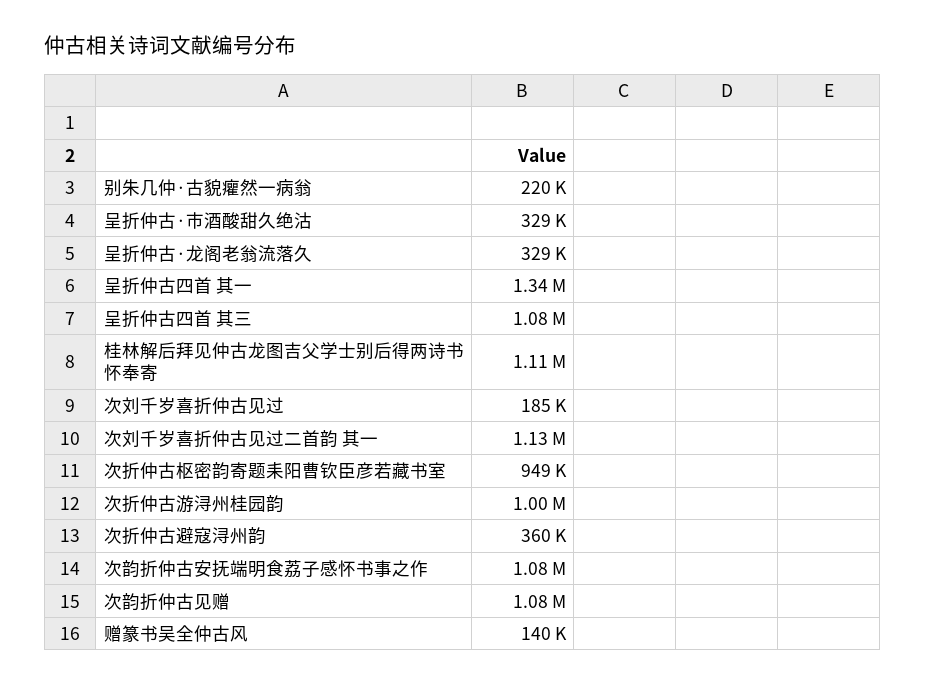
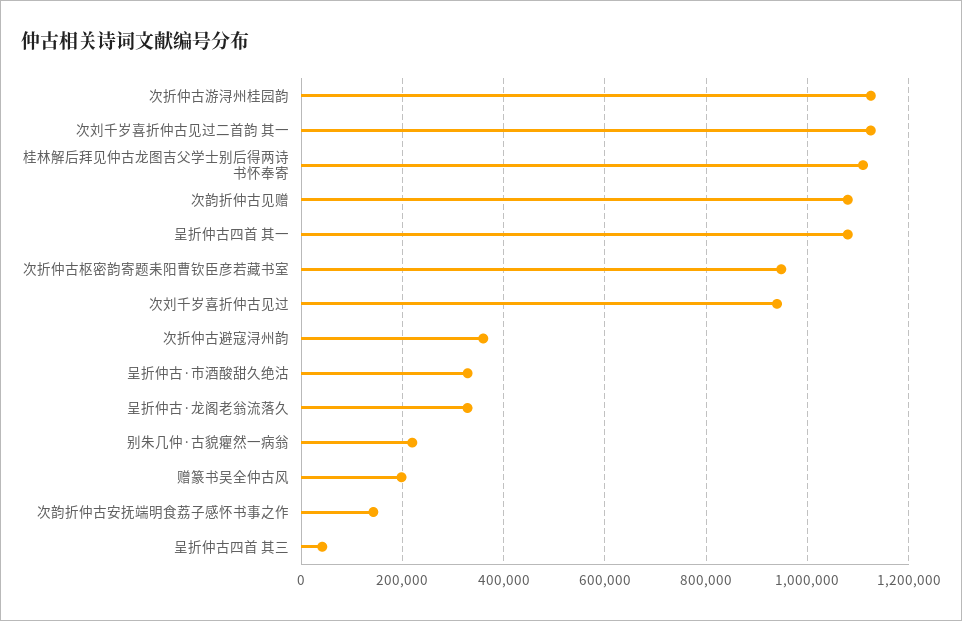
  {
    "别朱几仲·古貌癯然一病翁": 220000,
    "呈折仲古·市酒酸甜久绝沽": 329000,
    "呈折仲古·龙阁老翁流落久": 329000,
-   "呈折仲古四首 其一": 1340000,
+   "呈折仲古四首 其一": 1080000,
-   "呈折仲古四首 其三": 1080000,
+   "呈折仲古四首 其三": 40000,
    "桂林解后拜见仲古龙图吉父学士别后得两诗书怀奉寄": 1110000,
-   "次刘千岁喜折仲古见过": 185000,
+   "次刘千岁喜折仲古见过": 940000,
    "次刘千岁喜折仲古见过二首韵 其一": 1130000,
    "次折仲古枢密韵寄题耒阳曹钦臣彦若藏书室": 949000,
-   "次折仲古游浔州桂园韵": 1000000,
+   "次折仲古游浔州桂园韵": 1120000,
    "次折仲古避寇浔州韵": 360000,
-   "次韵折仲古安抚端明食荔子感怀书事之作": 1080000,
+   "次韵折仲古安抚端明食荔子感怀书事之作": 140000,
    "次韵折仲古见赠": 1080000,
-   "赠篆书吴全仲古风": 140000
+   "赠篆书吴全仲古风": 200000
  }

